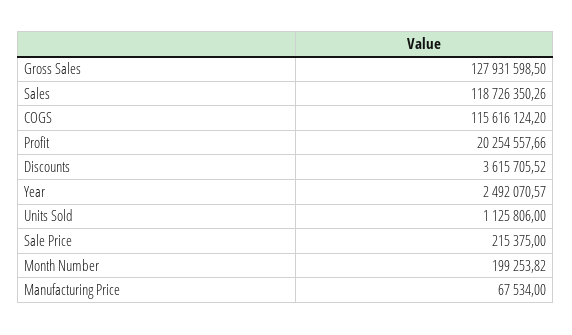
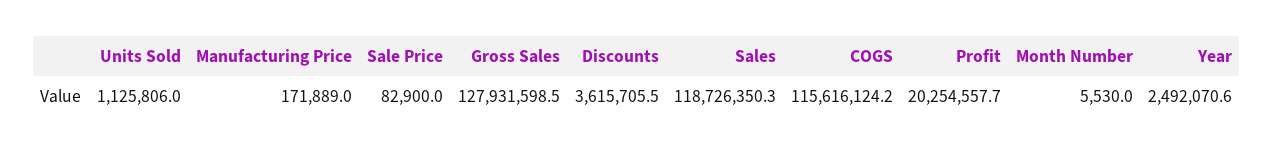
  {
    "Gross Sales": 127931598.5,
    "Sales": 118726350.26,
    "COGS": 115616124.2,
    "Profit": 20254557.66,
    "Discounts": 3615705.52,
    "Year": 2492070.57,
    "Units Sold": 1125806,
-   "Sale Price": 215375,
+   "Sale Price": 82900,
-   "Month Number": 199253.82,
+   "Month Number": 5530,
-   "Manufacturing Price": 67534
+   "Manufacturing Price": 171889
  }

